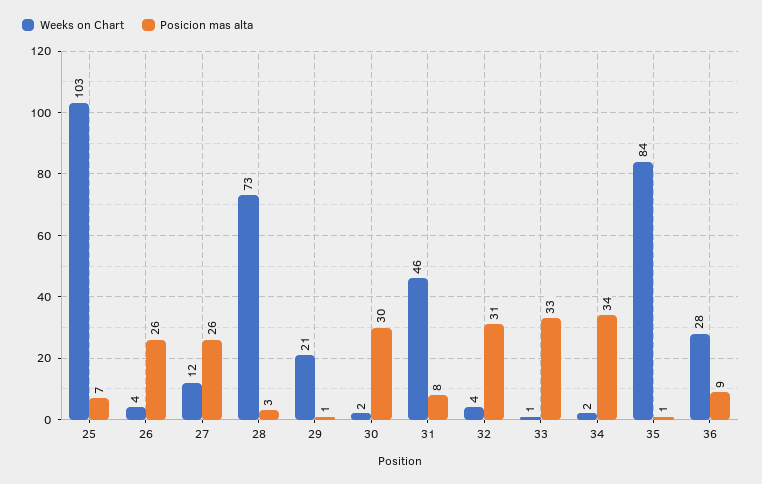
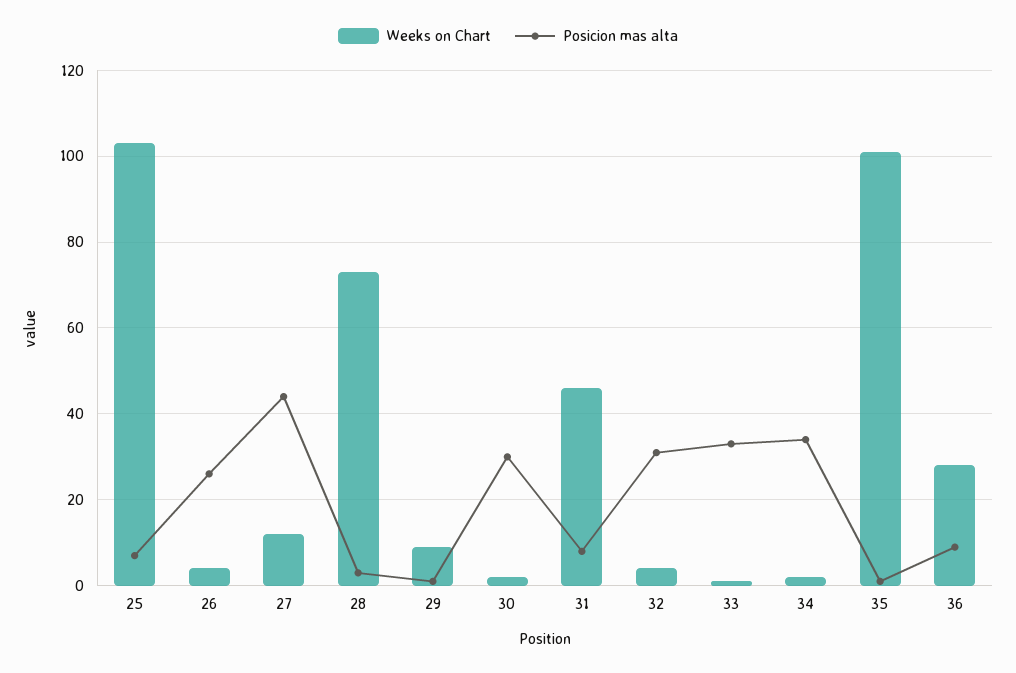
  {
    "Weeks on Chart": {
      "25": 103,
      "26": 4,
      "27": 12,
      "28": 73,
-     "29": 21,
+     "29": 10,
      "30": 2,
      "31": 46,
      "32": 4,
      "33": 1,
      "34": 2,
-     "35": 84,
+     "35": 100,
      "36": 28
    },
    "Posicion mas alta": {
      "25": 7,
      "26": 26,
-     "27": 26,
+     "27": 45,
      "28": 3,
      "29": 1,
      "30": 30,
      "31": 8,
      "32": 31,
      "33": 33,
      "34": 34,
      "35": 1,
      "36": 9
    }
  }

